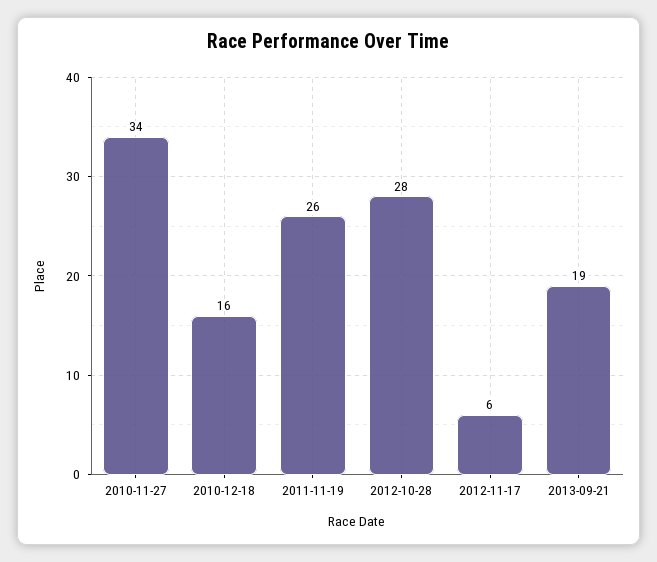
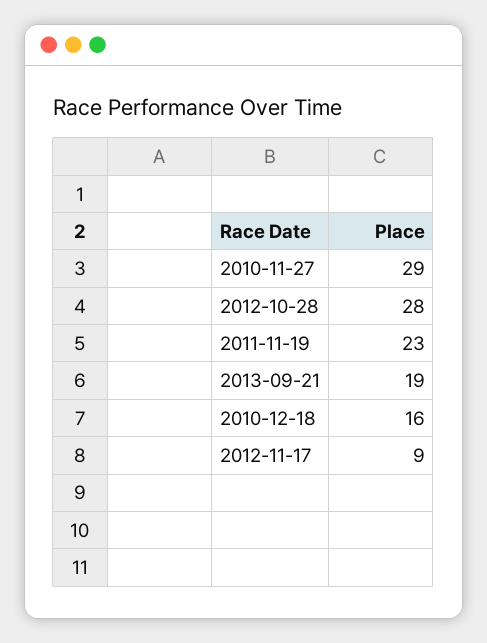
  {
-   "2010-11-27": 34,
+   "2010-11-27": 29,
    "2010-12-18": 16,
-   "2011-11-19": 26,
+   "2011-11-19": 23,
    "2012-10-28": 28,
-   "2012-11-17": 6,
+   "2012-11-17": 9,
    "2013-09-21": 19
  }

